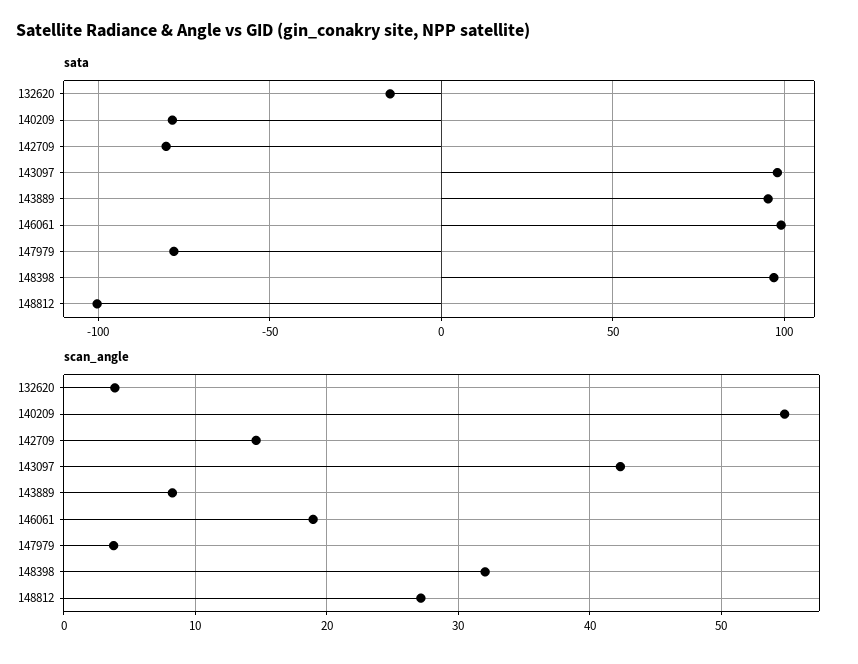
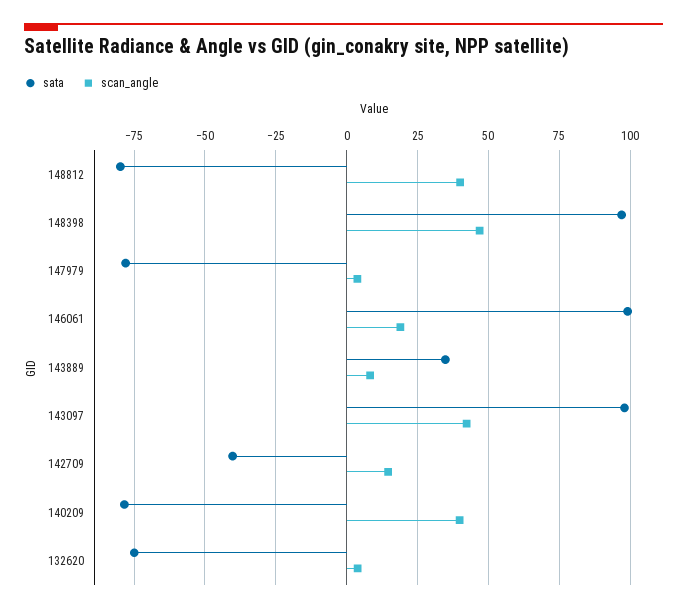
  {
    "sata": {
-     "132620": -15,
+     "132620": -75,
      "140209": -77.5,
-     "142709": -80,
+     "142709": -40,
      "143097": 97.5,
-     "143889": 95,
+     "143889": 35,
      "146061": 100,
      "147979": -77.5,
      "148398": 97.5,
-     "148812": -100
+     "148812": -80
    },
    "scan_angle": {
      "132620": 4,
-     "140209": 55,
+     "140209": 40,
      "142709": 15,
      "143097": 42,
      "143889": 8,
      "146061": 19,
      "147979": 4,
-     "148398": 32,
+     "148398": 47.5,
-     "148812": 27
+     "148812": 40
    }
  }

